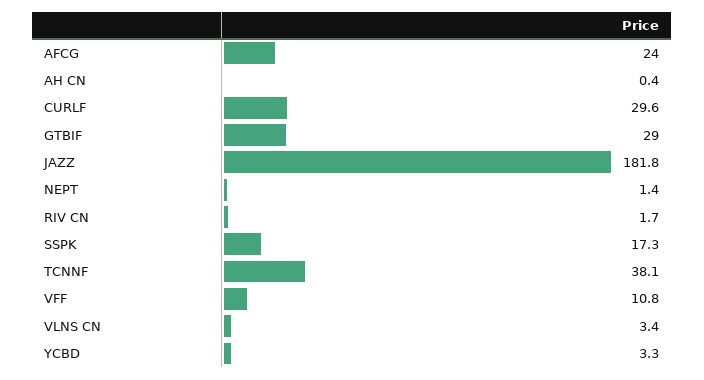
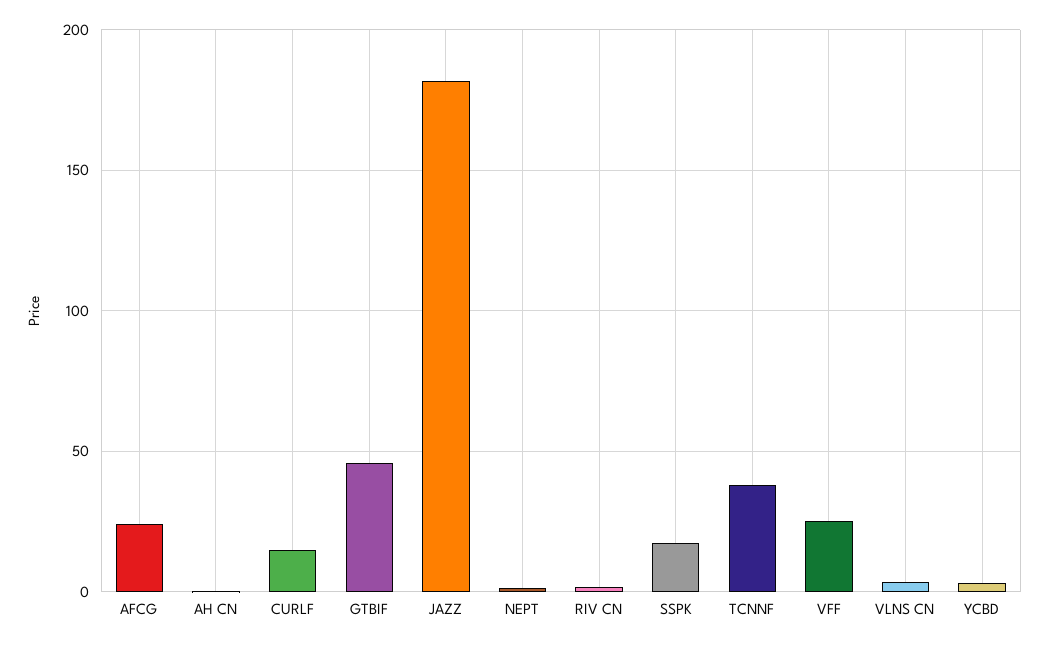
  {
    "AFCG": 24,
    "AH CN": 0.4,
-   "CURLF": 29.6,
+   "CURLF": 15,
-   "GTBIF": 29,
+   "GTBIF": 45,
    "JAZZ": 181.8,
    "NEPT": 1.4,
    "RIV CN": 1.7,
    "SSPK": 17.3,
    "TCNNF": 38.1,
-   "VFF": 10.8,
+   "VFF": 25,
    "VLNS CN": 3.4,
    "YCBD": 3.3
  }

